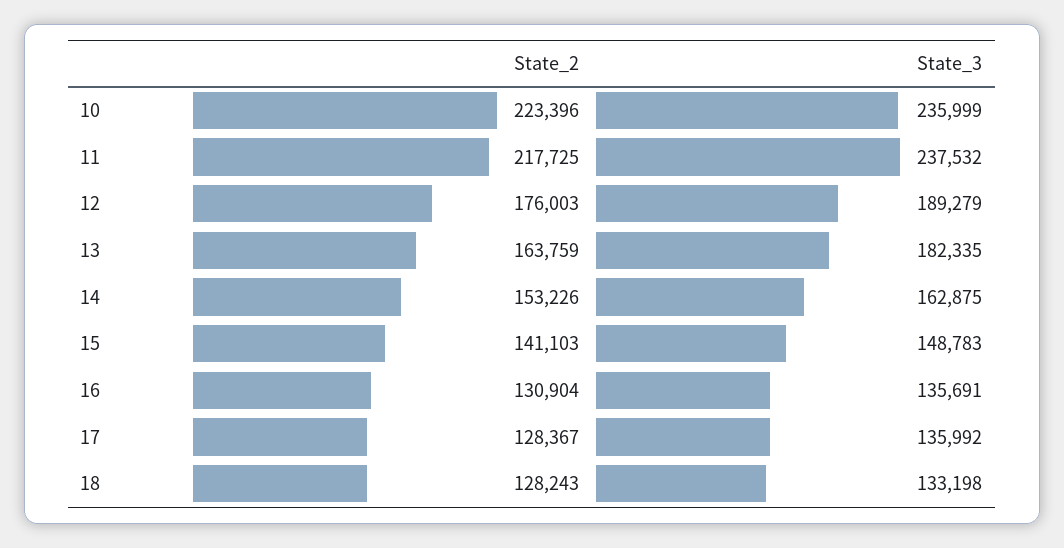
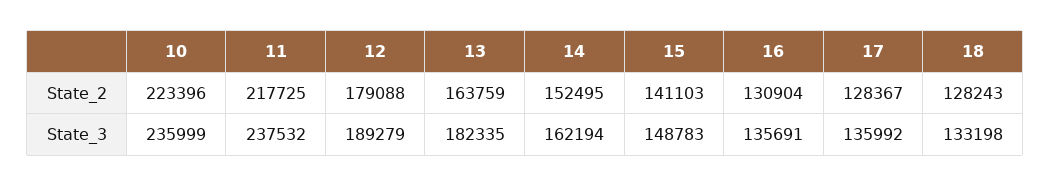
  {
    "State_2": {
      "10": 223396,
      "11": 217725,
-     "12": 176003,
+     "12": 179088,
      "13": 163759,
-     "14": 153226,
+     "14": 152495,
      "15": 141103,
      "16": 130904,
      "17": 128367,
      "18": 128243
    },
    "State_3": {
      "10": 235999,
      "11": 237532,
      "12": 189279,
      "13": 182335,
-     "14": 162875,
+     "14": 162194,
      "15": 148783,
      "16": 135691,
      "17": 135992,
      "18": 133198
    }
  }

